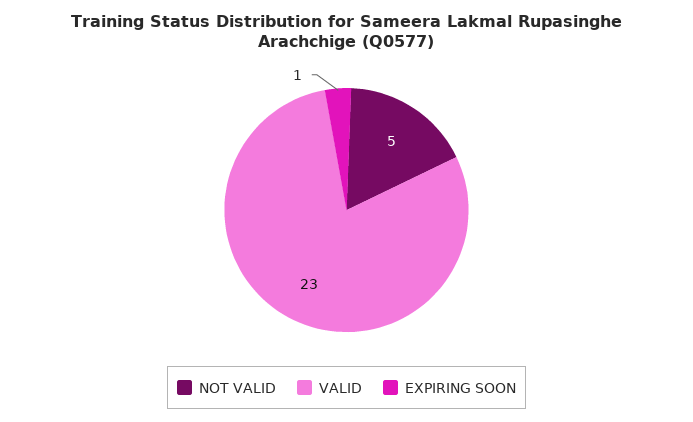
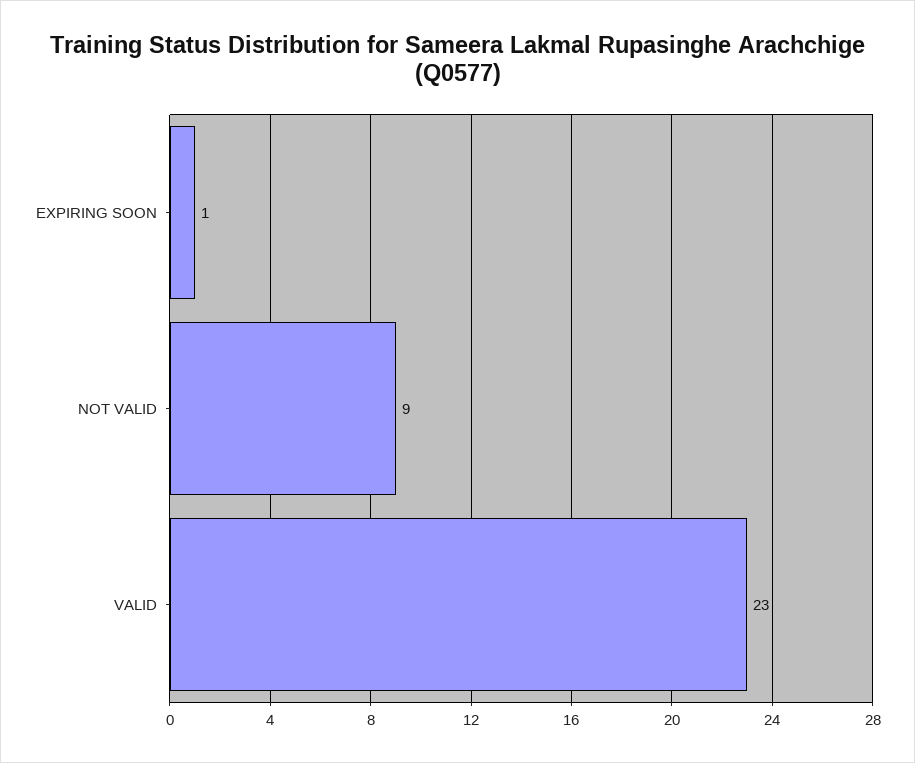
  {
-   "NOT VALID": 5,
+   "NOT VALID": 9,
    "VALID": 23,
    "EXPIRING SOON": 1
  }

